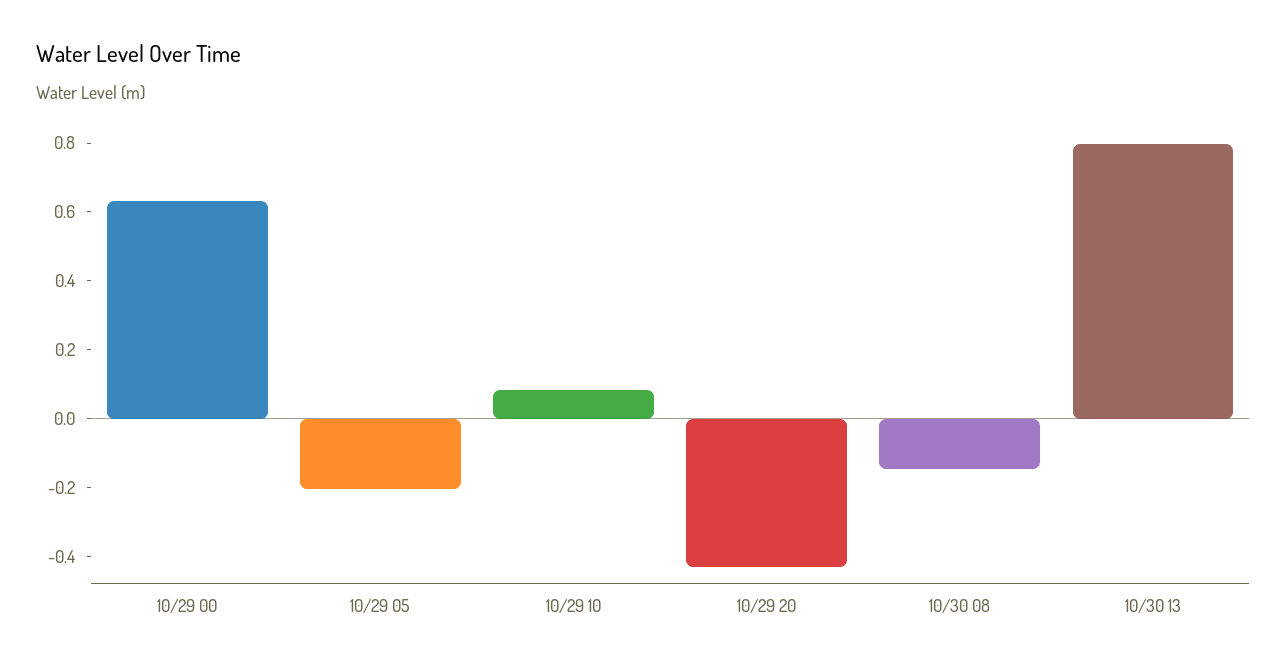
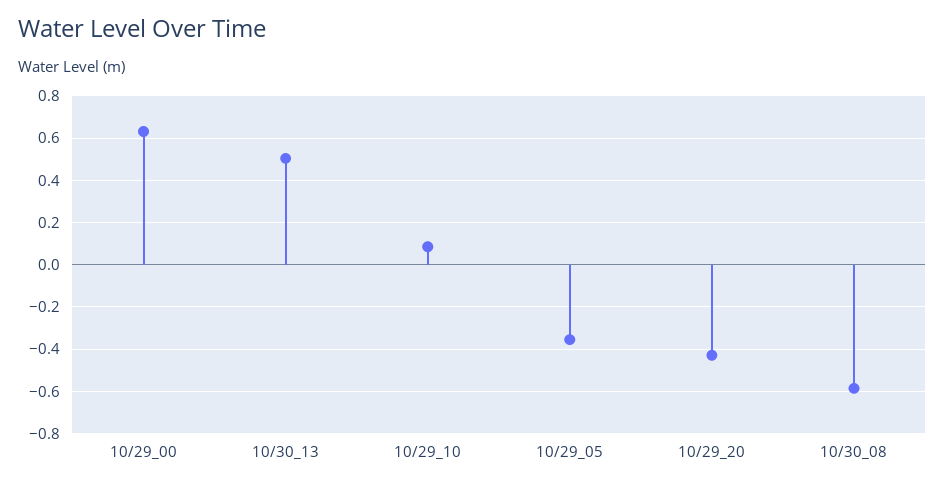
  {
    "10/29 00": 0.65,
-   "10/29 05": -0.2,
+   "10/29 05": -0.35,
    "10/29 10": 0.1,
    "10/29 20": -0.45,
-   "10/30 08": -0.15,
+   "10/30 08": -0.6,
-   "10/30 13": 0.8
+   "10/30 13": 0.5
  }

